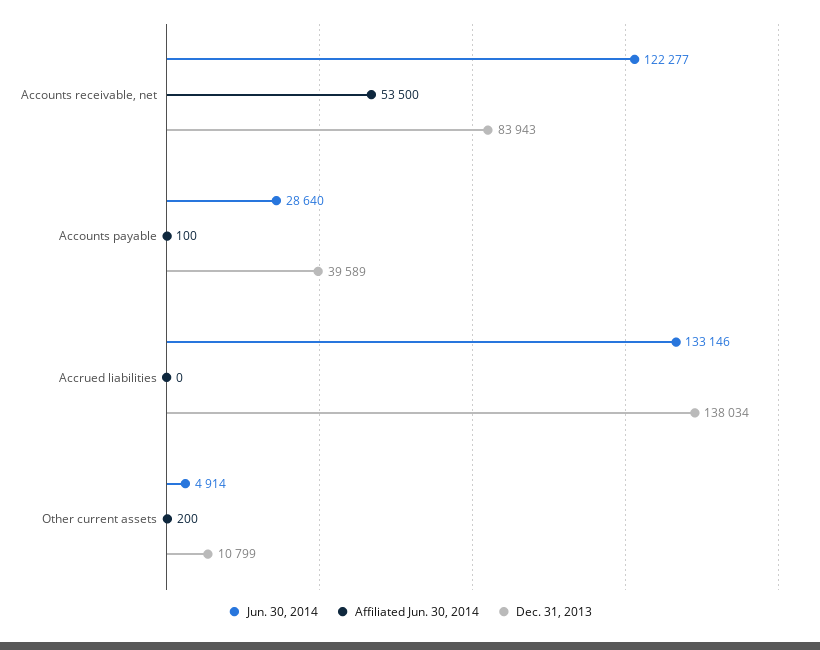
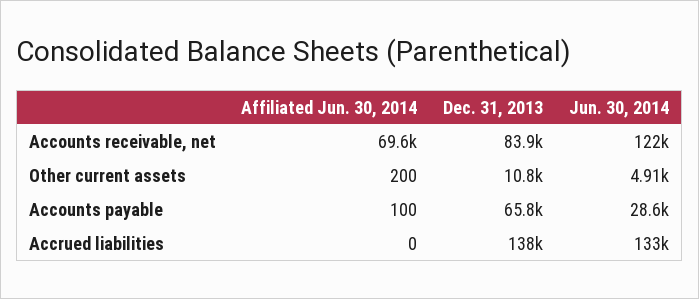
  {
    "Jun. 30, 2014": {
      "Accounts receivable, net": 122277,
      "Accounts payable": 28640,
      "Accrued liabilities": 133146,
      "Other current assets": 4914
    },
    "Affiliated Jun. 30, 2014": {
-     "Accounts receivable, net": 53500,
+     "Accounts receivable, net": 69600,
      "Accounts payable": 100,
      "Accrued liabilities": 0,
      "Other current assets": 200
    },
    "Dec. 31, 2013": {
      "Accounts receivable, net": 83943,
-     "Accounts payable": 39589,
+     "Accounts payable": 65800,
      "Accrued liabilities": 138034,
      "Other current assets": 10799
    }
  }

